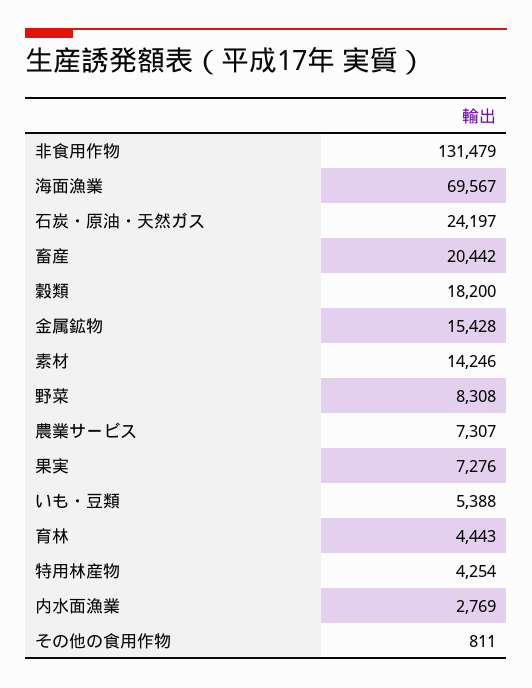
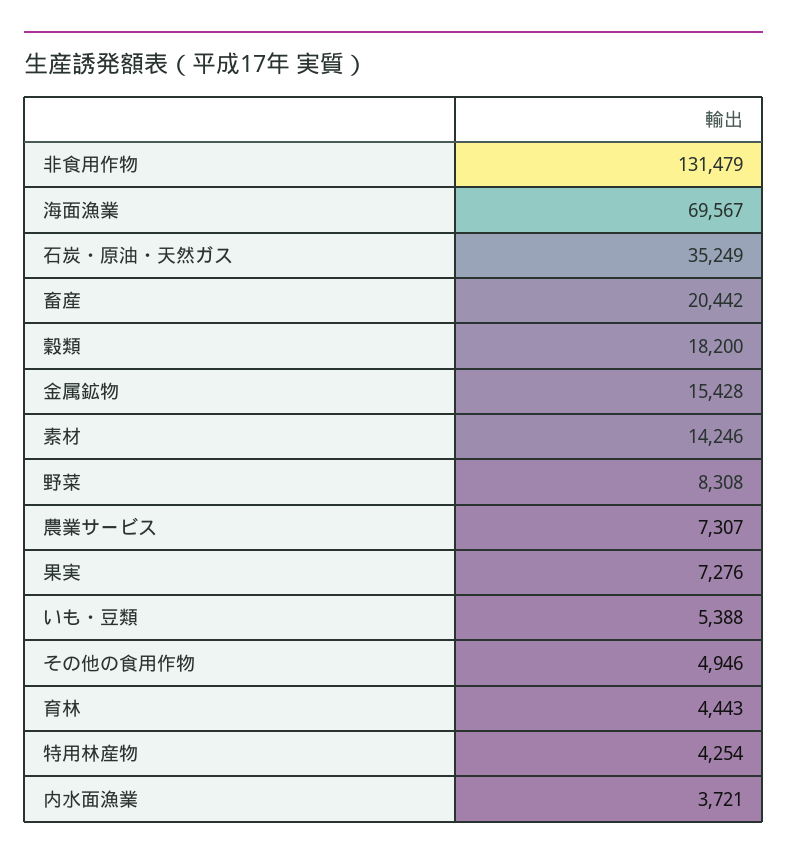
  {
    "非食用作物": 131479,
    "海面漁業": 69567,
-   "石炭・原油・天然ガス": 24197,
+   "石炭・原油・天然ガス": 35249,
    "畜産": 20442,
    "穀類": 18200,
    "金属鉱物": 15428,
    "素材": 14246,
    "野菜": 8308,
    "農業サービス": 7307,
    "果実": 7276,
    "いも・豆類": 5388,
    "育林": 4443,
    "特用林産物": 4254,
-   "内水面漁業": 2769,
+   "内水面漁業": 3721,
-   "その他の食用作物": 811
+   "その他の食用作物": 4946
  }

